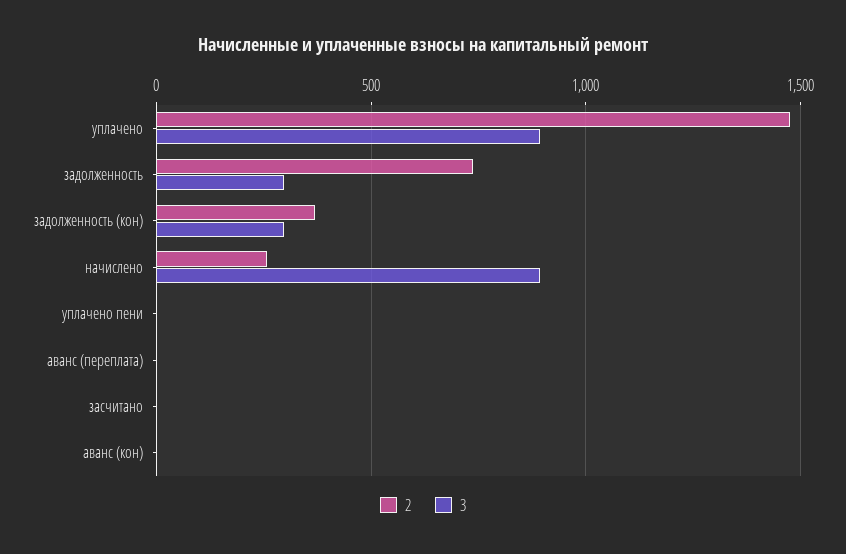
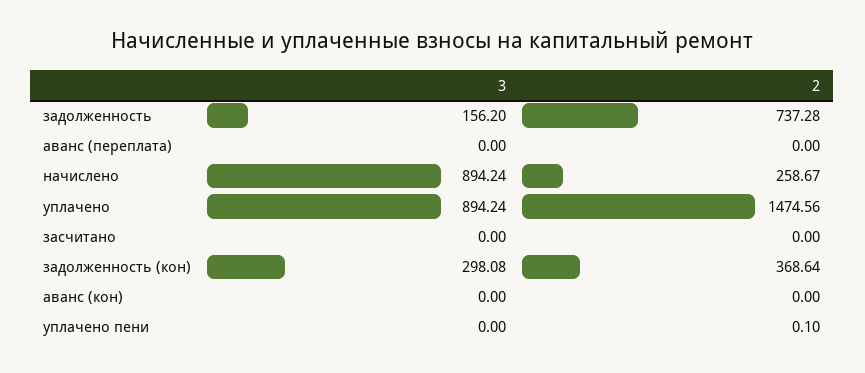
  {
    "2": {
      "уплачено": 1474.56,
      "задолженность": 737.28,
      "задолженность (кон)": 368.64,
      "начислено": 258.67,
      "уплачено пени": 0.1,
      "аванс (переплата)": 0,
      "засчитано": 0,
      "аванс (кон)": 0
    },
    "3": {
      "уплачено": 894.24,
-     "задолженность": 300,
+     "задолженность": 156.2,
      "задолженность (кон)": 298.08,
      "начислено": 894.24,
      "уплачено пени": 0,
      "аванс (переплата)": 0,
      "засчитано": 0,
      "аванс (кон)": 0
    }
  }

